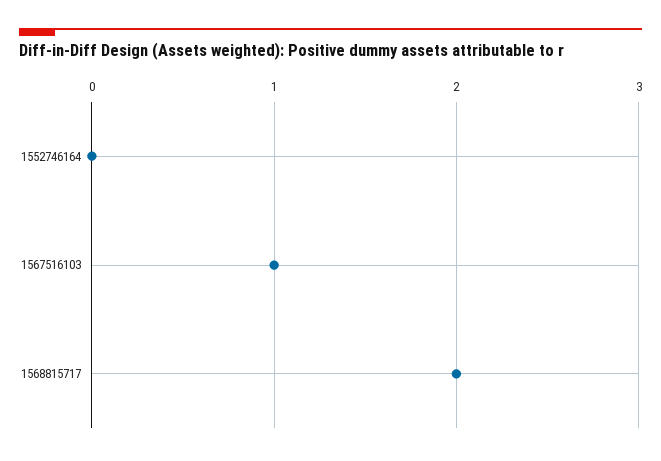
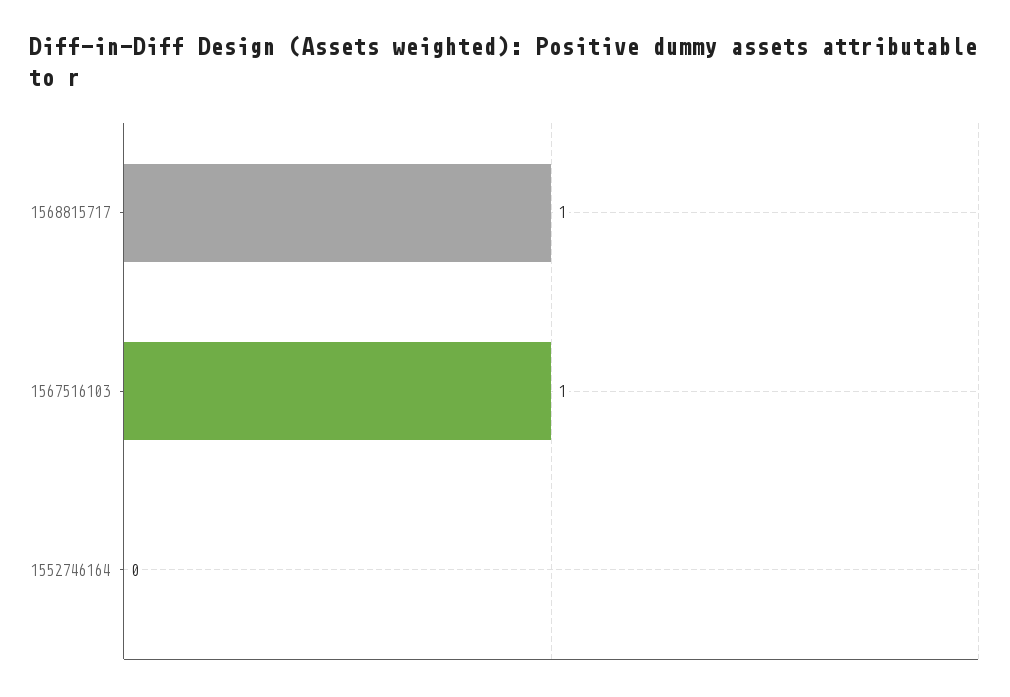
  {
    "1552746164": 0,
    "1567516103": 1,
-   "1568815717": 2
+   "1568815717": 1
  }

